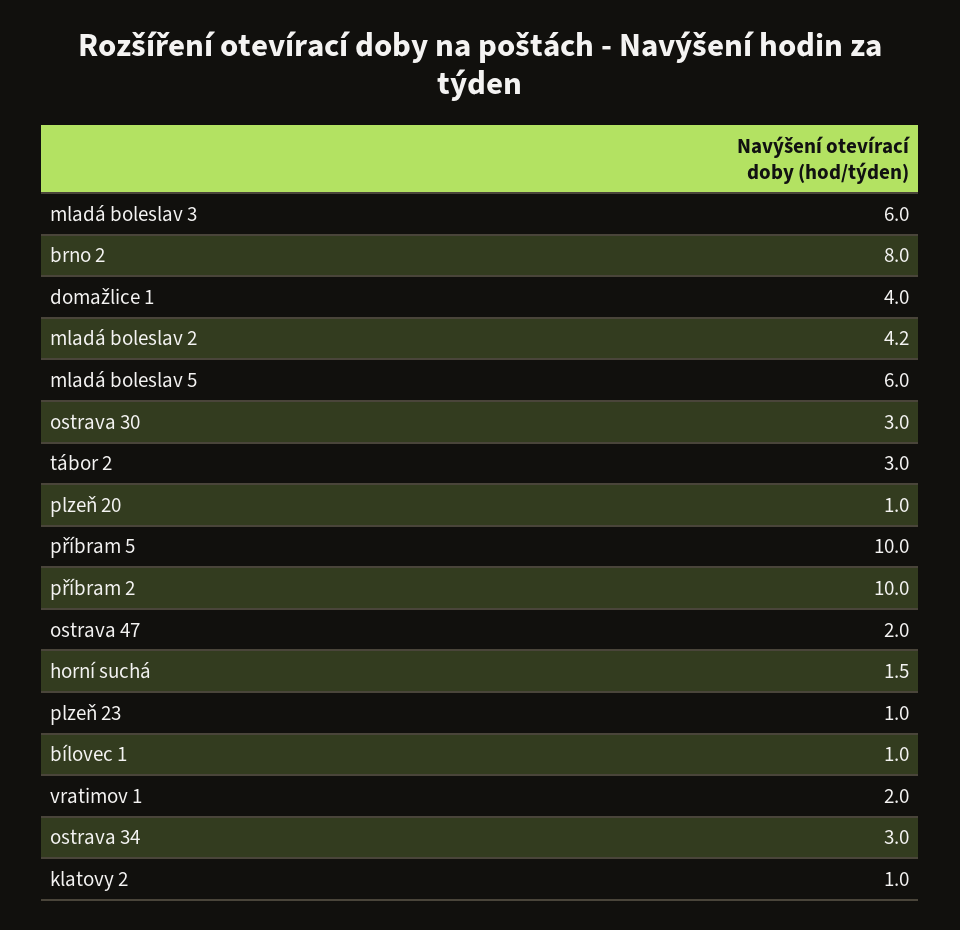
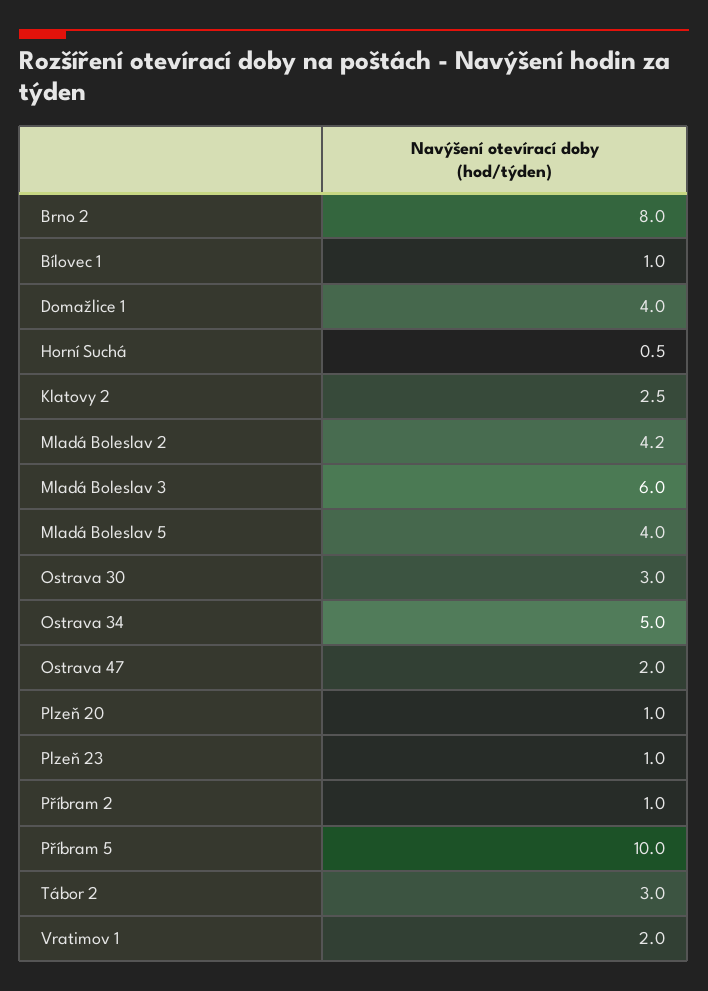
  {
    "mladá boleslav 3": 6,
    "brno 2": 8,
    "domažlice 1": 4,
    "mladá boleslav 2": 4.2,
-   "mladá boleslav 5": 6,
+   "mladá boleslav 5": 4,
    "ostrava 30": 3,
    "tábor 2": 3,
    "plzeň 20": 1,
    "příbram 5": 10,
-   "příbram 2": 10,
+   "příbram 2": 1,
    "ostrava 47": 2,
-   "horní suchá": 1.5,
+   "horní suchá": 0.5,
    "plzeň 23": 1,
    "bílovec 1": 1,
    "vratimov 1": 2,
-   "ostrava 34": 3,
+   "ostrava 34": 5,
-   "klatovy 2": 1
+   "klatovy 2": 2.5
  }

